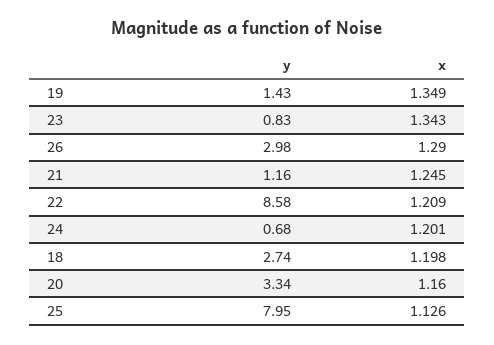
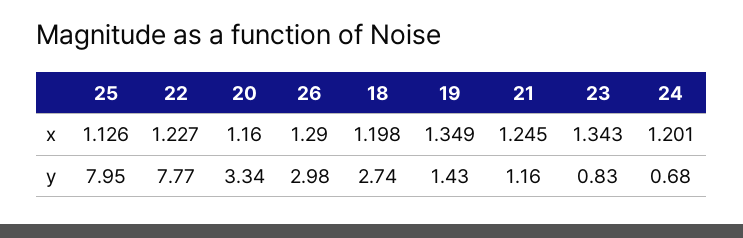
  {
    "y": {
      "19": 1.43,
      "23": 0.83,
      "26": 2.98,
      "21": 1.16,
-     "22": 8.58,
+     "22": 7.77,
      "24": 0.68,
      "18": 2.74,
      "20": 3.34,
      "25": 7.95
    },
    "x": {
      "19": 1.349,
      "23": 1.343,
      "26": 1.29,
      "21": 1.245,
-     "22": 1.209,
+     "22": 1.227,
      "24": 1.201,
      "18": 1.198,
      "20": 1.16,
      "25": 1.126
    }
  }

